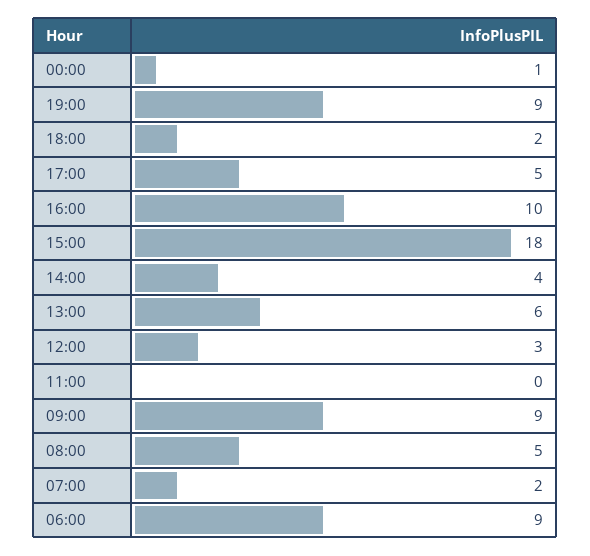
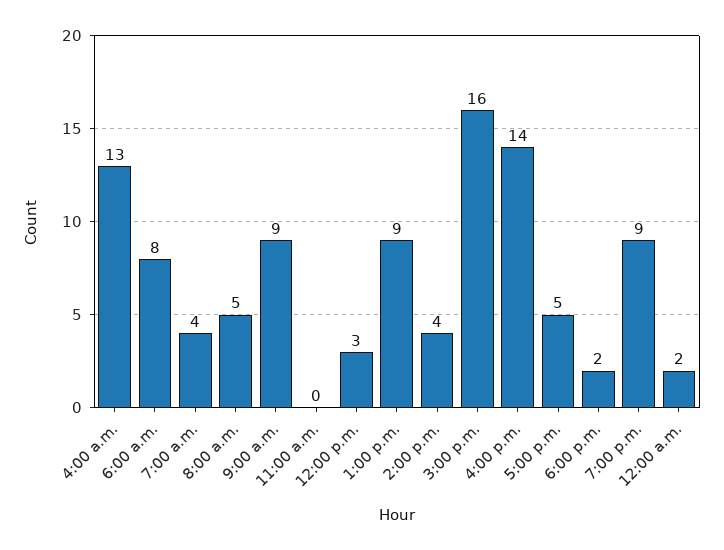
  {
-   "00:00": 1,
+   "00:00": 2,
    "19:00": 9,
    "18:00": 2,
    "17:00": 5,
-   "16:00": 10,
+   "16:00": 14,
-   "15:00": 18,
+   "15:00": 16,
    "14:00": 4,
-   "13:00": 6,
+   "13:00": 9,
    "12:00": 3,
    "11:00": 0,
    "09:00": 9,
    "08:00": 5,
-   "07:00": 2,
+   "07:00": 4,
-   "06:00": 9
+   "06:00": 8,
+   "4:00 a.m.": 13
  }

